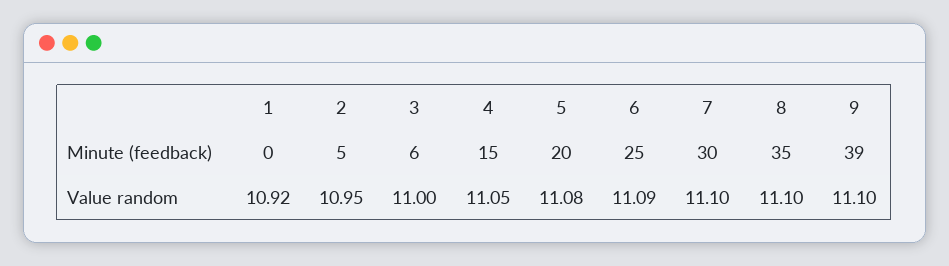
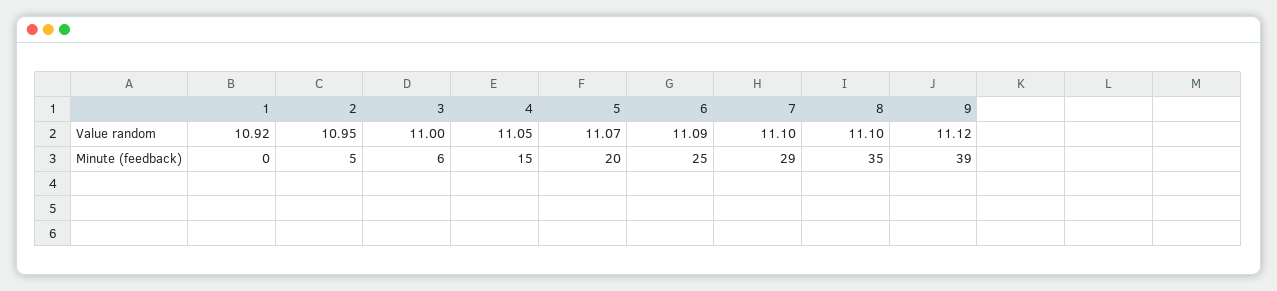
  {
    "1": {
      "Minute (feedback)": 0,
      "Value random": 10.92
    },
    "2": {
      "Minute (feedback)": 5,
      "Value random": 10.95
    },
    "3": {
      "Minute (feedback)": 6,
      "Value random": 11
    },
    "4": {
      "Minute (feedback)": 15,
      "Value random": 11.05
    },
    "5": {
      "Minute (feedback)": 20,
-     "Value random": 11.08
+     "Value random": 11.07
    },
    "6": {
      "Minute (feedback)": 25,
      "Value random": 11.09
    },
    "7": {
-     "Minute (feedback)": 30,
+     "Minute (feedback)": 29,
      "Value random": 11.1
    },
    "8": {
      "Minute (feedback)": 35,
      "Value random": 11.1
    },
    "9": {
      "Minute (feedback)": 39,
-     "Value random": 11.1
+     "Value random": 11.12
    }
  }

